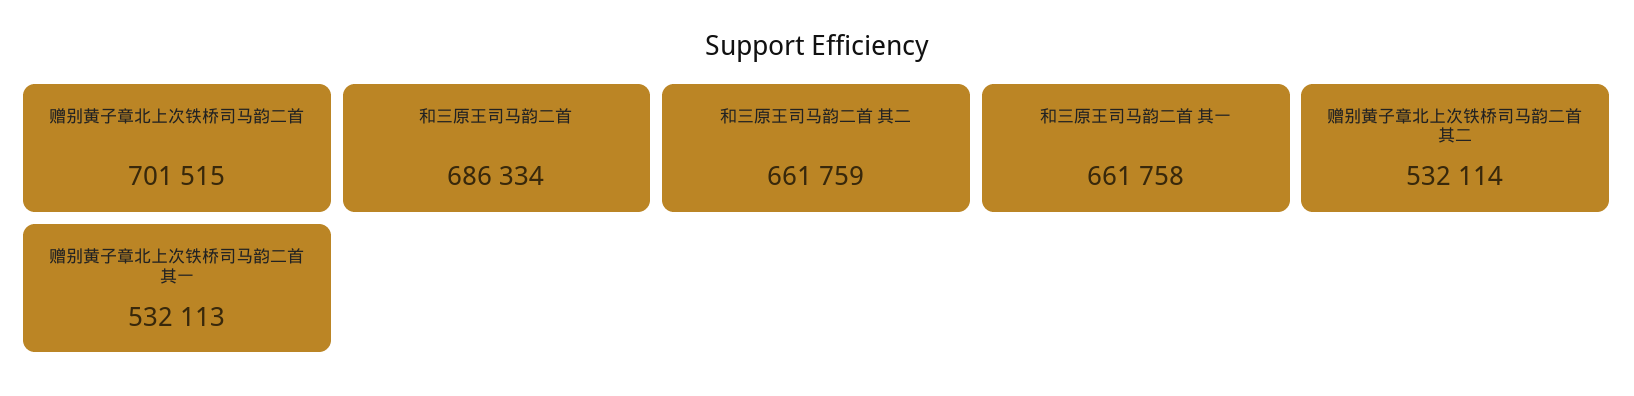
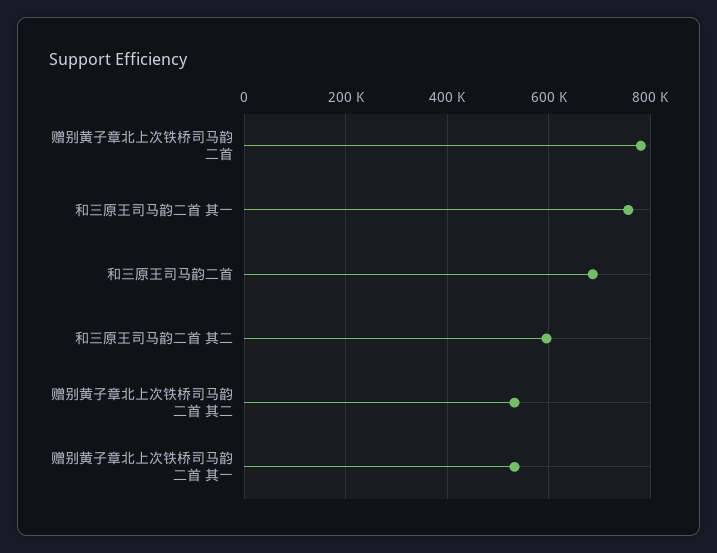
  {
-   "赠别黄子章北上次铁桥司马韵二首": 701515,
+   "赠别黄子章北上次铁桥司马韵二首": 780000,
    "和三原王司马韵二首": 686334,
-   "和三原王司马韵二首 其二": 661759,
+   "和三原王司马韵二首 其二": 600000,
-   "和三原王司马韵二首 其一": 661758,
+   "和三原王司马韵二首 其一": 760000,
    "赠别黄子章北上次铁桥司马韵二首 其二": 532114,
    "赠别黄子章北上次铁桥司马韵二首 其一": 532113
  }

